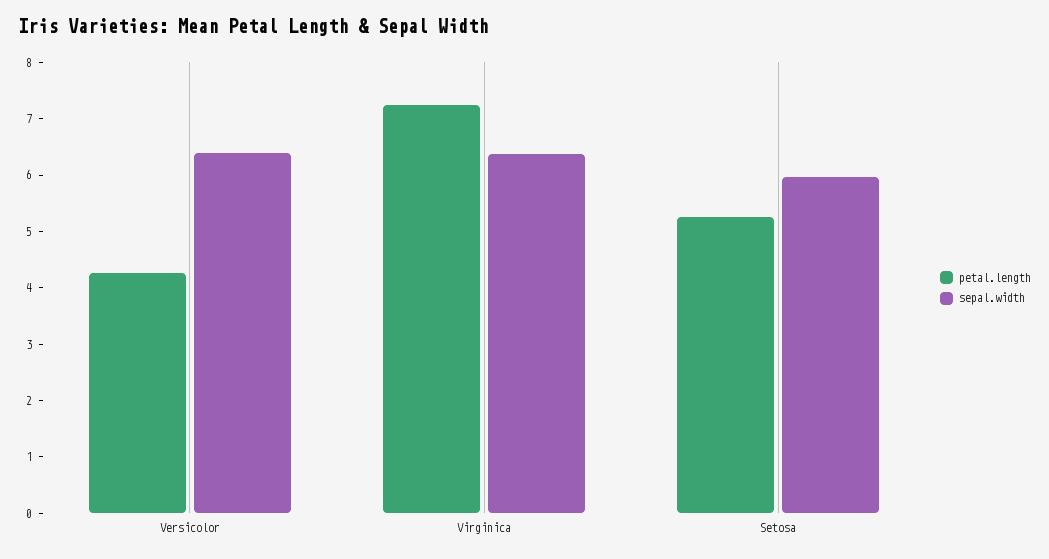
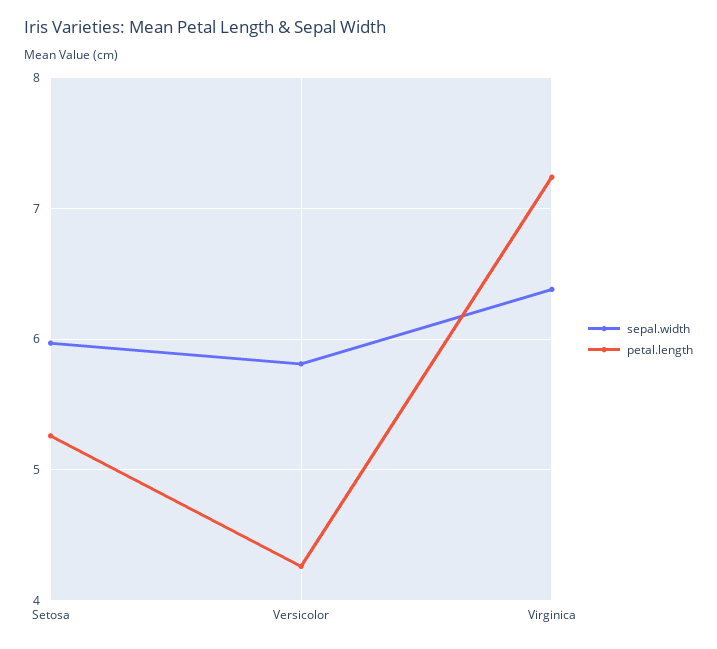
  {
    "petal.length": {
      "Versicolor": 4.3,
      "Virginica": 7.2,
      "Setosa": 5.3
    },
    "sepal.width": {
-     "Versicolor": 6.4,
+     "Versicolor": 5.8,
      "Virginica": 6.4,
      "Setosa": 6
    }
  }

